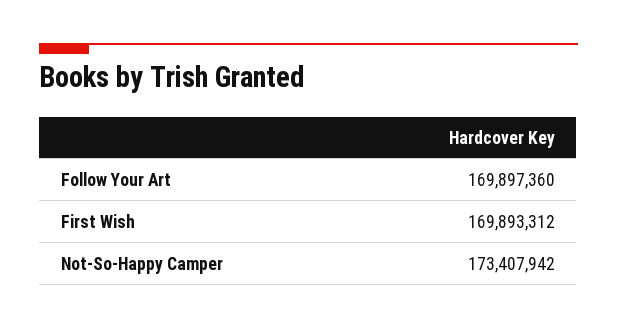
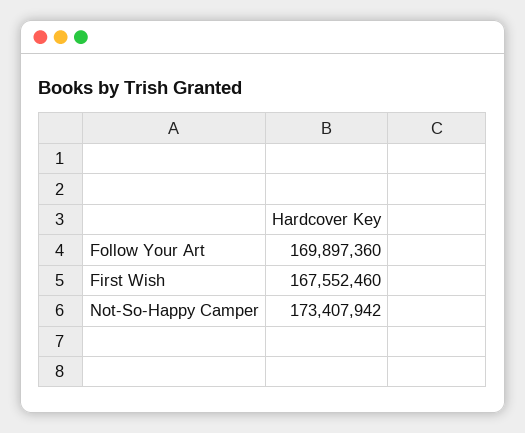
  {
    "Follow Your Art": 169897360,
-   "First Wish": 169893312,
+   "First Wish": 167552460,
    "Not-So-Happy Camper": 173407942
  }

